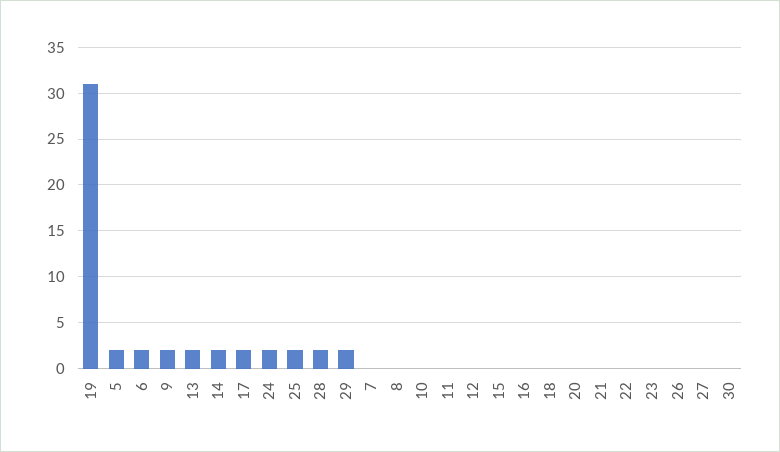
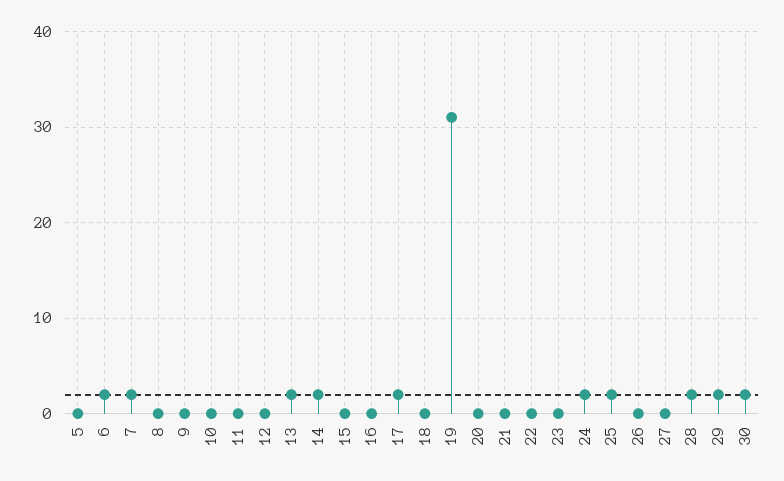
  {
    "19": 31,
-   "5": 2,
+   "5": 0,
    "6": 2,
-   "9": 2,
+   "9": 0,
    "13": 2,
    "14": 2,
    "17": 2,
    "24": 2,
    "25": 2,
    "28": 2,
    "29": 2,
-   "7": 0,
+   "7": 2,
    "8": 0,
    "10": 0,
    "11": 0,
    "12": 0,
    "15": 0,
    "16": 0,
    "18": 0,
    "20": 0,
    "21": 0,
    "22": 0,
    "23": 0,
    "26": 0,
    "27": 0,
-   "30": 0
+   "30": 2
  }

